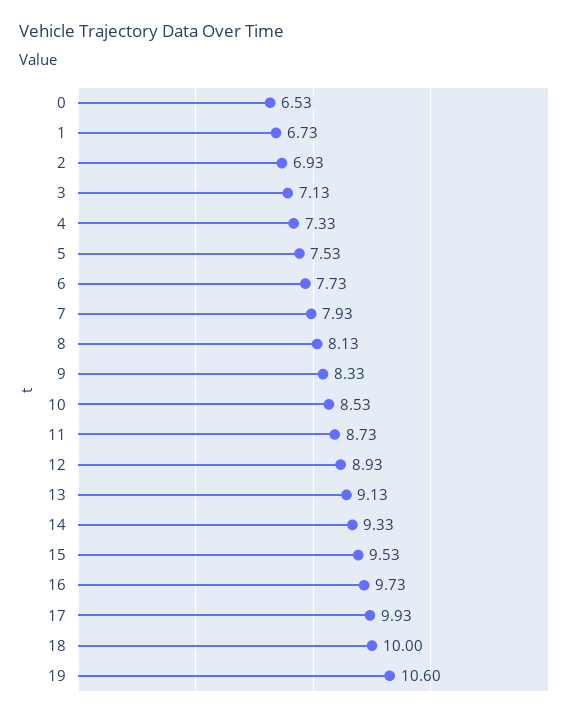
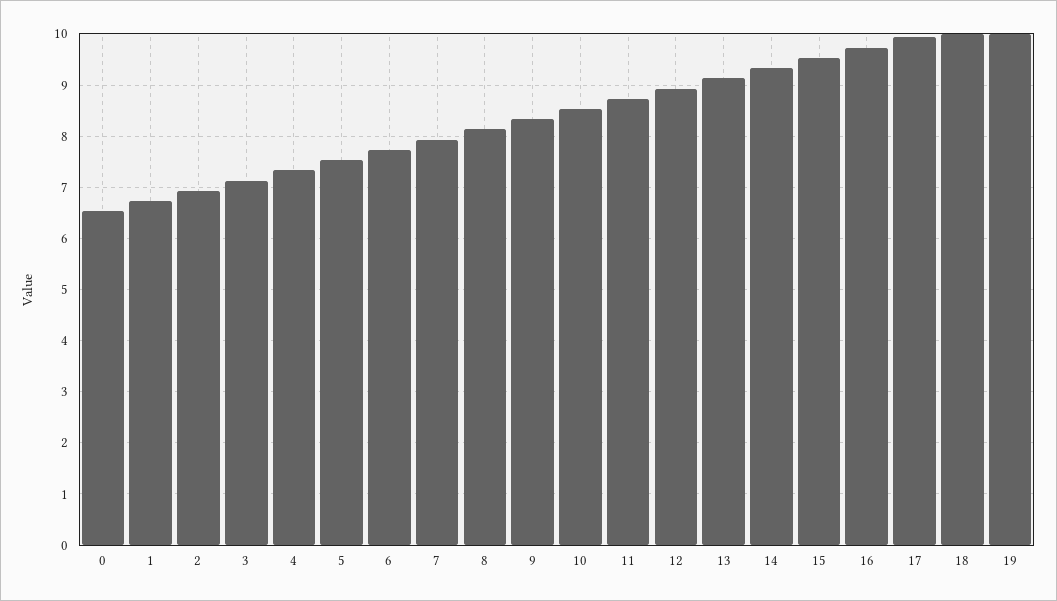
  {
    "0": 6.53,
    "1": 6.73,
    "2": 6.93,
    "3": 7.13,
    "4": 7.33,
    "5": 7.53,
    "6": 7.73,
    "7": 7.93,
    "8": 8.13,
    "9": 8.33,
    "10": 8.53,
    "11": 8.73,
    "12": 8.93,
    "13": 9.13,
    "14": 9.33,
    "15": 9.53,
    "16": 9.73,
    "17": 9.93,
    "18": 10,
-   "19": 10.6
+   "19": 10
  }

